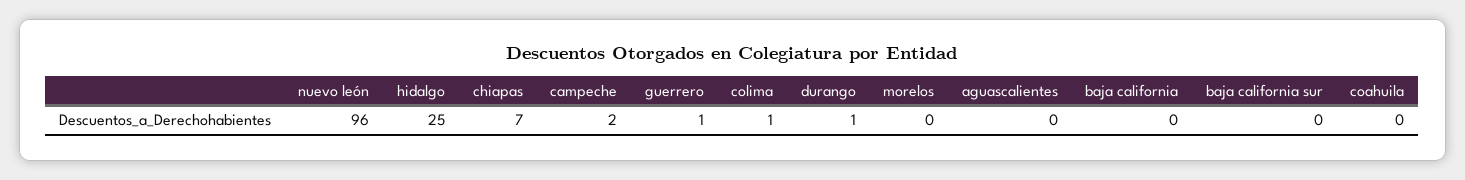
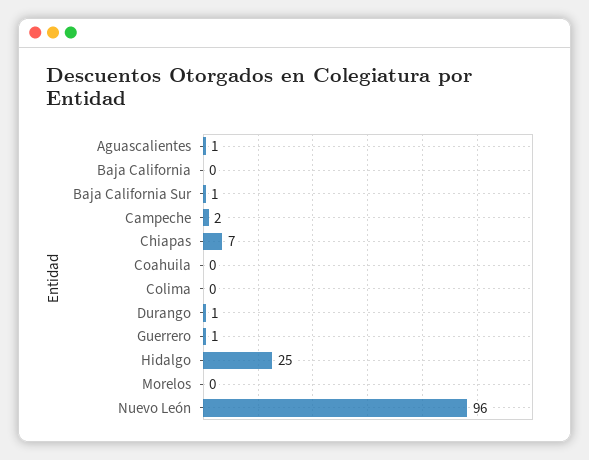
  {
    "nuevo león": 96,
    "hidalgo": 25,
    "chiapas": 7,
    "campeche": 2,
    "guerrero": 1,
-   "colima": 1,
+   "colima": 0,
    "durango": 1,
    "morelos": 0,
-   "aguascalientes": 0,
+   "aguascalientes": 1,
    "baja california": 0,
-   "baja california sur": 0,
+   "baja california sur": 1,
    "coahuila": 0
  }

